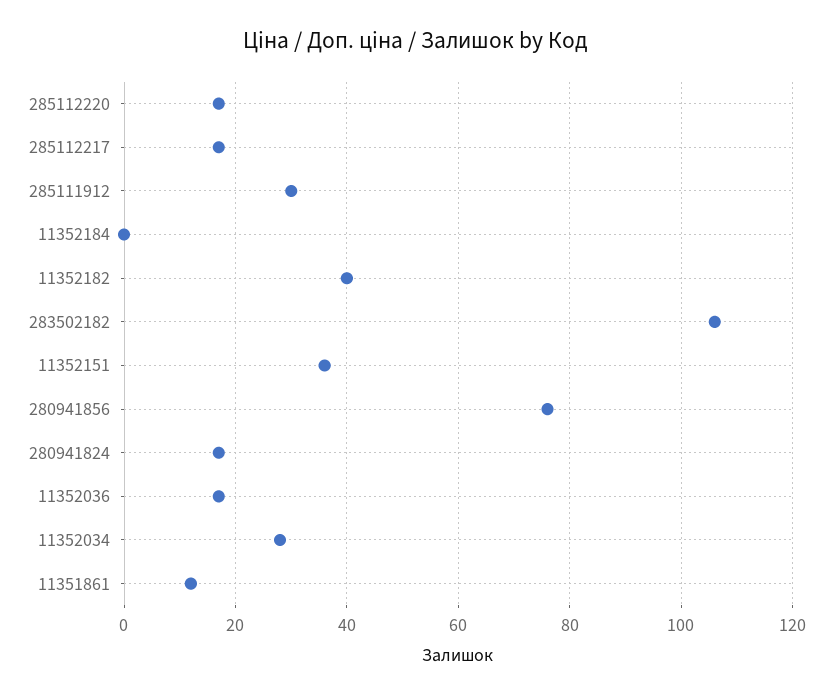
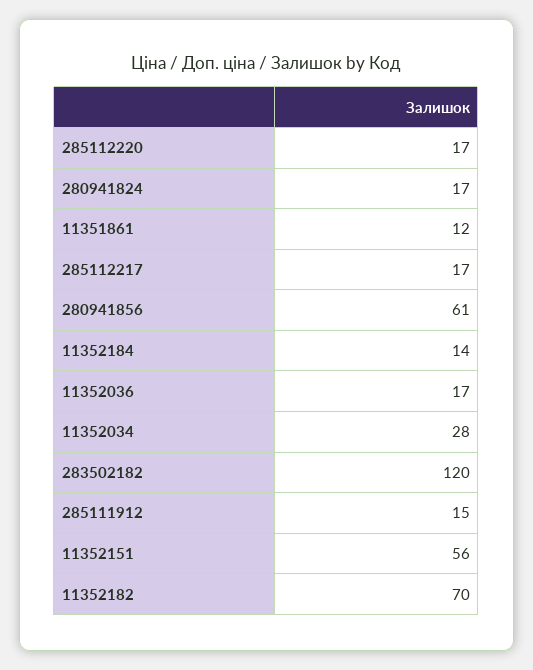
  {
    "285112220": 17,
    "285112217": 17,
-   "285111912": 30,
+   "285111912": 15,
-   "11352184": 0,
+   "11352184": 14,
-   "11352182": 40,
+   "11352182": 70,
-   "283502182": 105,
+   "283502182": 120,
-   "11352151": 35,
+   "11352151": 56,
-   "280941856": 75,
+   "280941856": 61,
    "280941824": 17,
    "11352036": 17,
    "11352034": 28,
    "11351861": 12
  }

